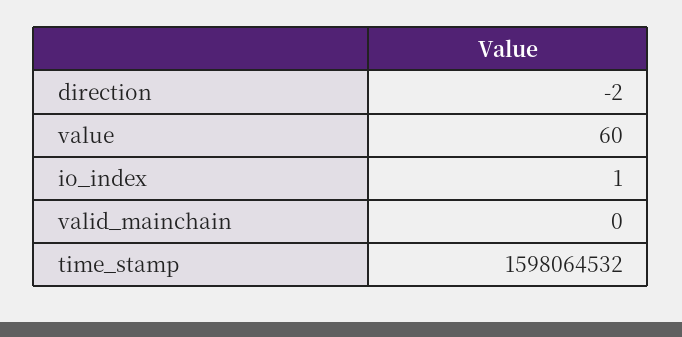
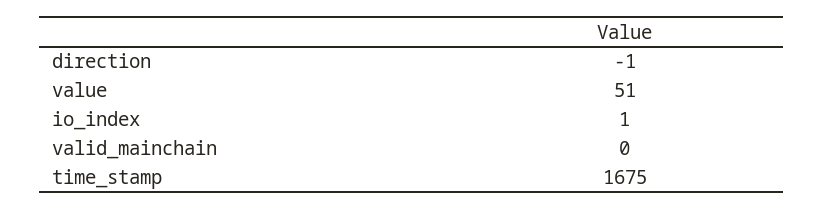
  {
-   "direction": -2,
+   "direction": -1,
-   "value": 60,
+   "value": 51,
    "io_index": 1,
    "valid_mainchain": 0,
-   "time_stamp": 1598064532
+   "time_stamp": 1675
  }

